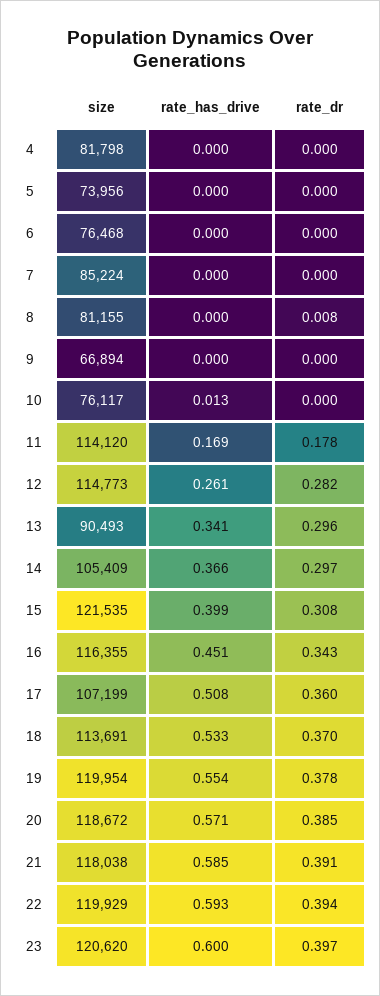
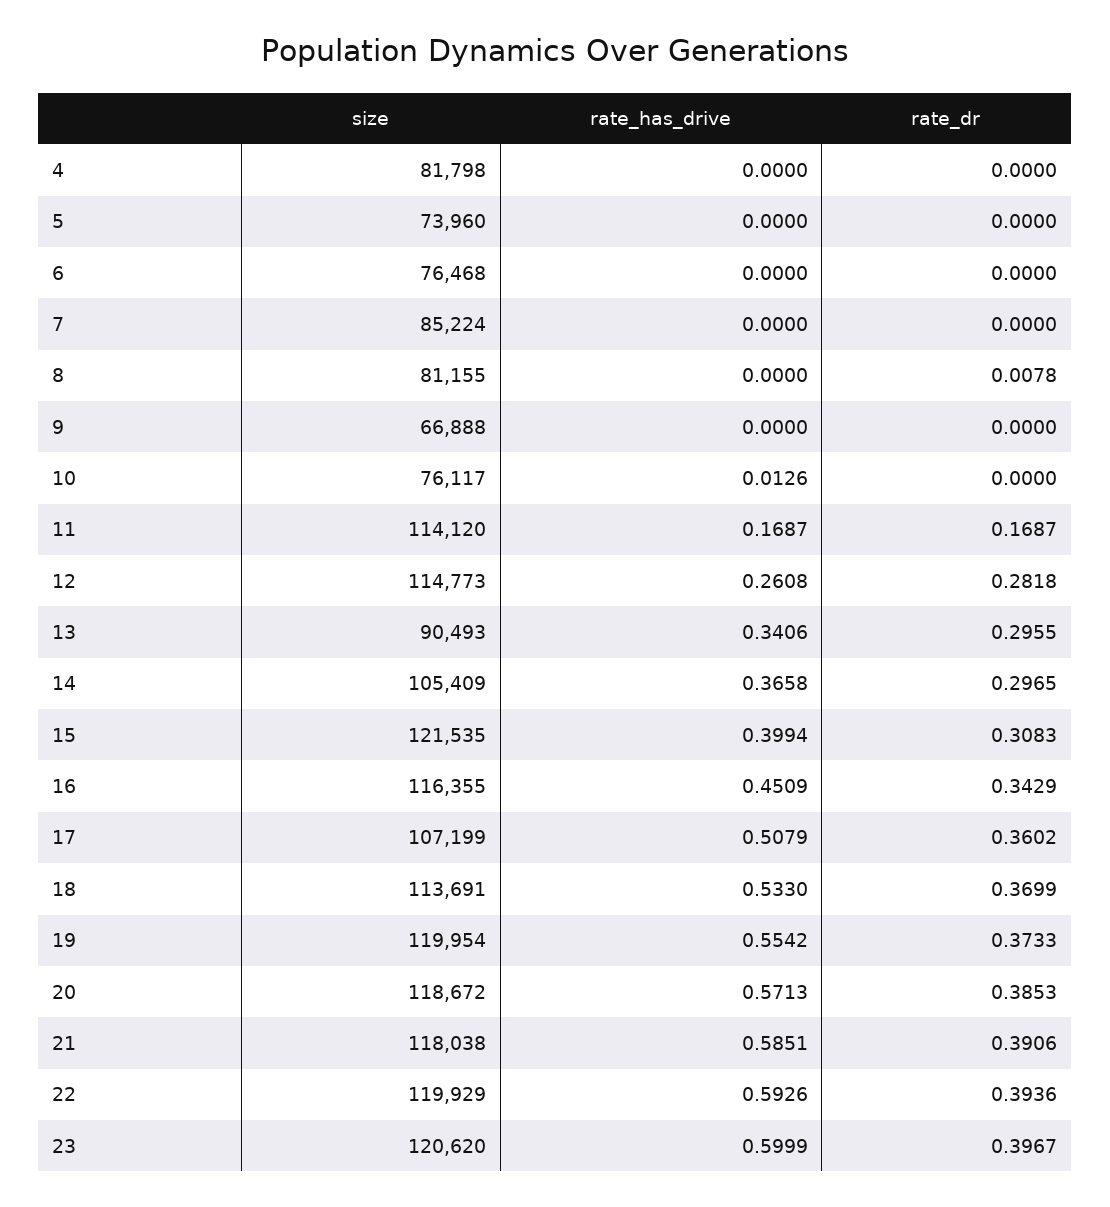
  {
    "size": {
      "4": 81798,
-     "5": 73956,
+     "5": 73960,
      "6": 76468,
      "7": 85224,
      "8": 81155,
-     "9": 66894,
+     "9": 66888,
      "10": 76117,
      "11": 114120,
      "12": 114773,
      "13": 90493,
      "14": 105409,
      "15": 121535,
      "16": 116355,
      "17": 107199,
      "18": 113691,
      "19": 119954,
      "20": 118672,
      "21": 118038,
      "22": 119929,
      "23": 120620
    },
    "rate_has_drive": {
      "4": 0,
      "5": 0,
      "6": 0,
      "7": 0,
      "8": 0,
      "9": 0,
      "10": 0.0126,
      "11": 0.1687,
      "12": 0.2608,
      "13": 0.3406,
      "14": 0.3658,
      "15": 0.3994,
      "16": 0.4509,
      "17": 0.5079,
      "18": 0.533,
      "19": 0.5542,
      "20": 0.5713,
      "21": 0.5851,
      "22": 0.5926,
      "23": 0.5999
    },
    "rate_dr": {
      "4": 0,
      "5": 0,
      "6": 0,
      "7": 0,
      "8": 0.0078,
      "9": 0,
      "10": 0,
-     "11": 0.178,
+     "11": 0.1687,
      "12": 0.2818,
      "13": 0.2955,
      "14": 0.2965,
      "15": 0.3083,
      "16": 0.3429,
      "17": 0.3602,
      "18": 0.3699,
-     "19": 0.378,
+     "19": 0.3733,
      "20": 0.3853,
      "21": 0.3906,
      "22": 0.3936,
      "23": 0.3967
    }
  }

